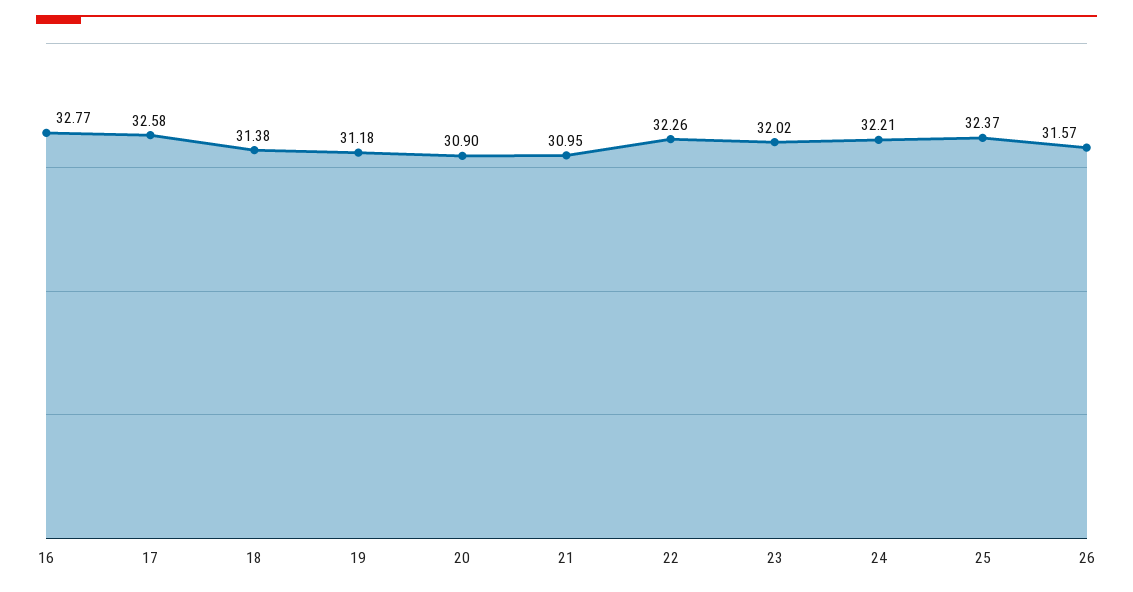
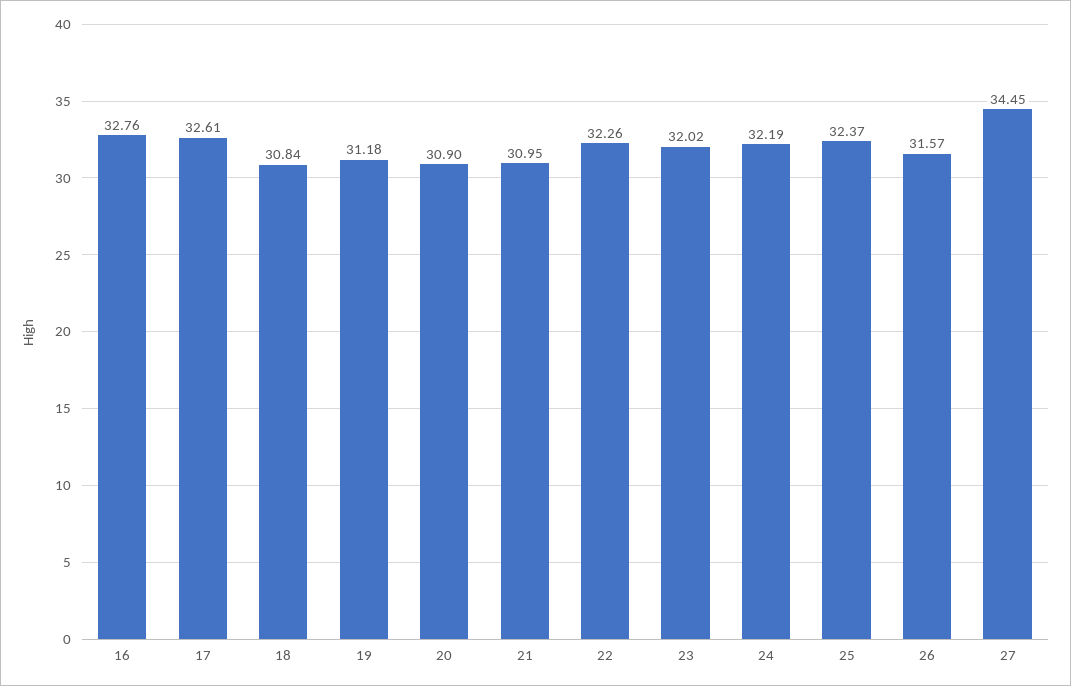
  {
-   "16": 32.77,
+   "16": 32.76,
-   "17": 32.58,
+   "17": 32.61,
-   "18": 31.38,
+   "18": 30.84,
    "19": 31.18,
    "20": 30.9,
    "21": 30.95,
    "22": 32.26,
    "23": 32.02,
-   "24": 32.21,
+   "24": 32.19,
    "25": 32.37,
-   "26": 31.57
+   "26": 31.57,
+   "27": 34.45
  }

